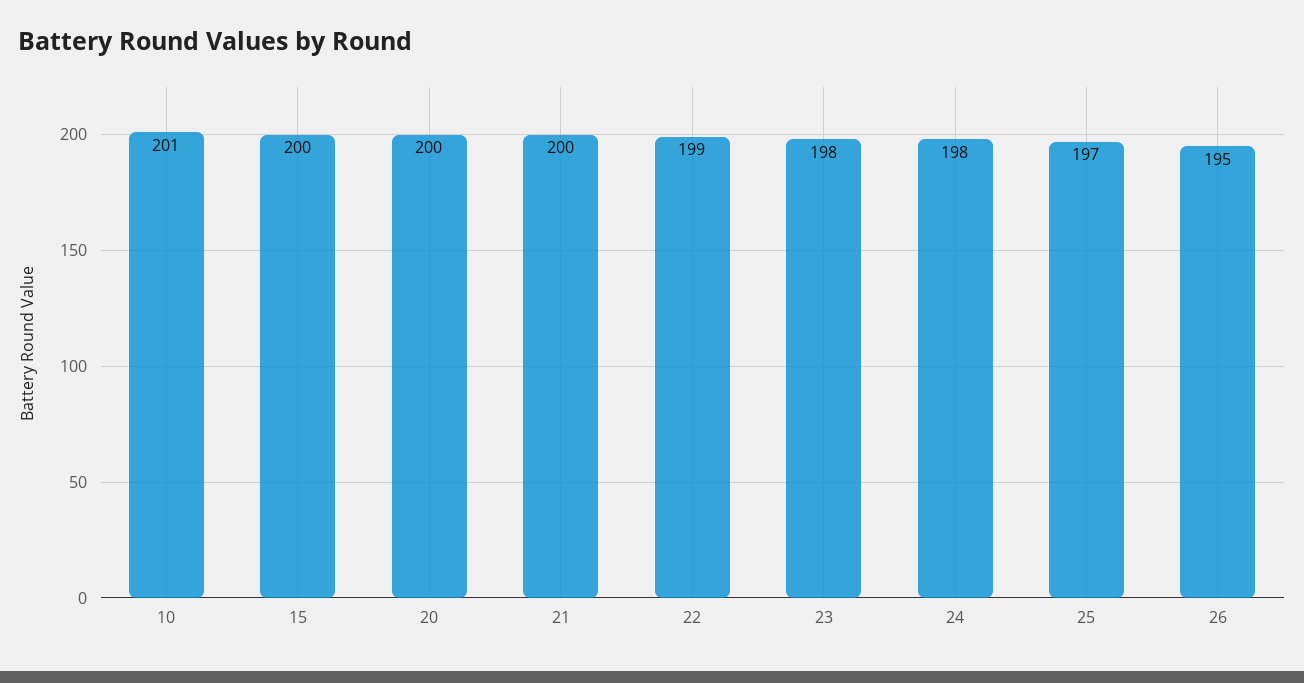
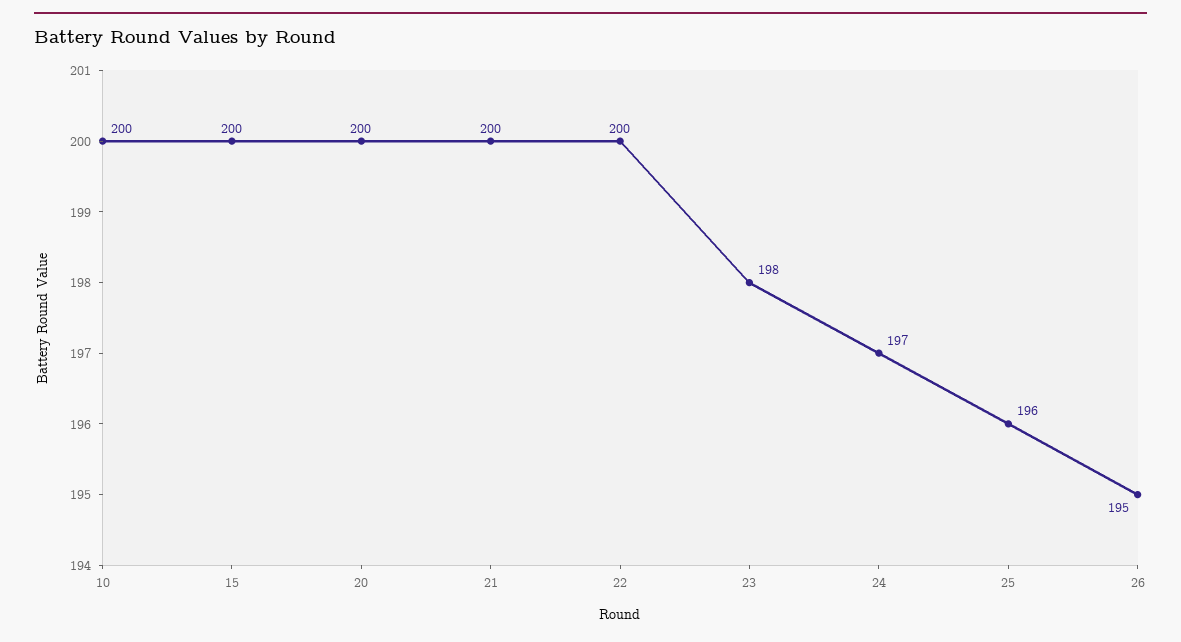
  {
-   "10": 201,
+   "10": 200,
    "15": 200,
    "20": 200,
    "21": 200,
-   "22": 199,
+   "22": 200,
    "23": 198,
-   "24": 198,
+   "24": 197,
-   "25": 197,
+   "25": 196,
    "26": 195
  }

